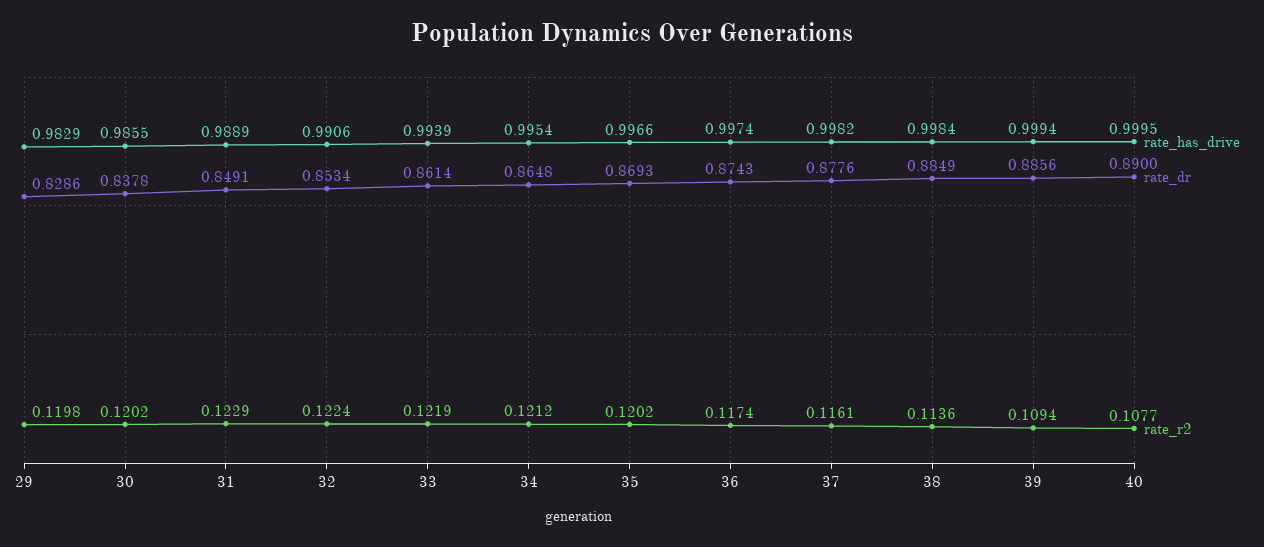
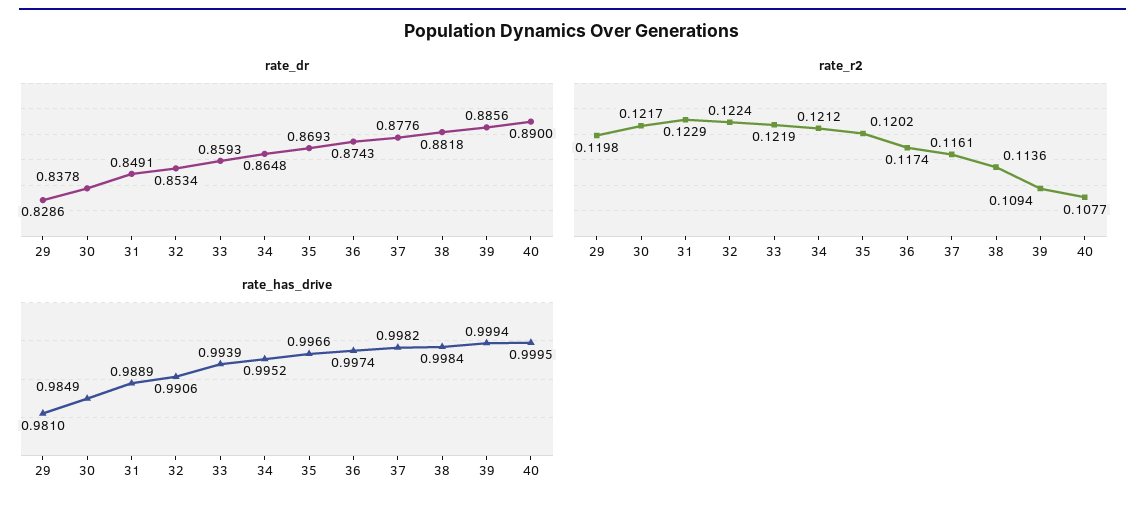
  {
    "rate_has_drive": {
-     "29": 0.9829,
+     "29": 0.981,
-     "30": 0.9855,
+     "30": 0.9849,
      "31": 0.9889,
      "32": 0.9906,
      "33": 0.9939,
-     "34": 0.9954,
+     "34": 0.9952,
      "35": 0.9966,
      "36": 0.9974,
      "37": 0.9982,
      "38": 0.9984,
      "39": 0.9994,
      "40": 0.9995
    },
    "rate_dr": {
      "29": 0.8286,
      "30": 0.8378,
      "31": 0.8491,
      "32": 0.8534,
-     "33": 0.8614,
+     "33": 0.8593,
      "34": 0.8648,
      "35": 0.8693,
      "36": 0.8743,
      "37": 0.8776,
-     "38": 0.8849,
+     "38": 0.8818,
      "39": 0.8856,
      "40": 0.89
    },
    "rate_r2": {
      "29": 0.1198,
-     "30": 0.1202,
+     "30": 0.1217,
      "31": 0.1229,
      "32": 0.1224,
      "33": 0.1219,
      "34": 0.1212,
      "35": 0.1202,
      "36": 0.1174,
      "37": 0.1161,
      "38": 0.1136,
      "39": 0.1094,
      "40": 0.1077
    }
  }

